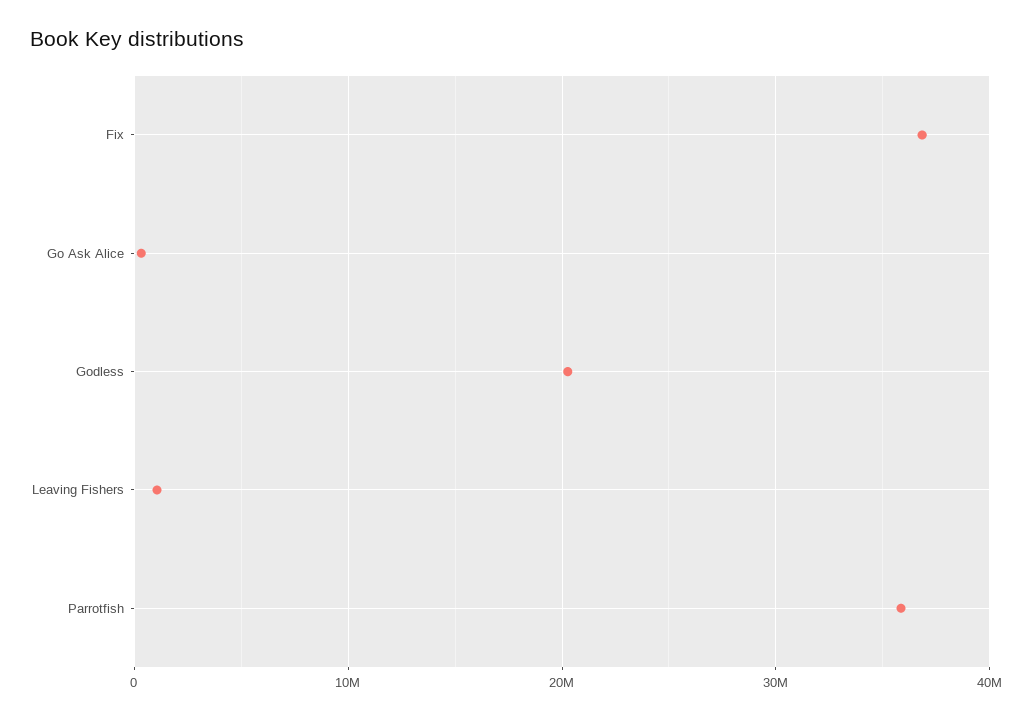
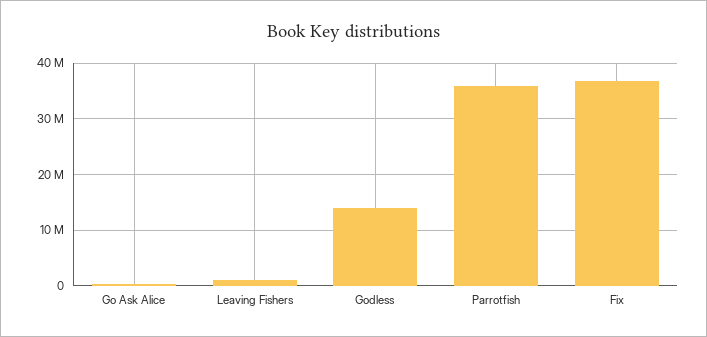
  {
    "Fix": 37000000,
    "Go Ask Alice": 0,
-   "Godless": 20000000,
+   "Godless": 14000000,
    "Leaving Fishers": 1000000,
    "Parrotfish": 36000000
  }

